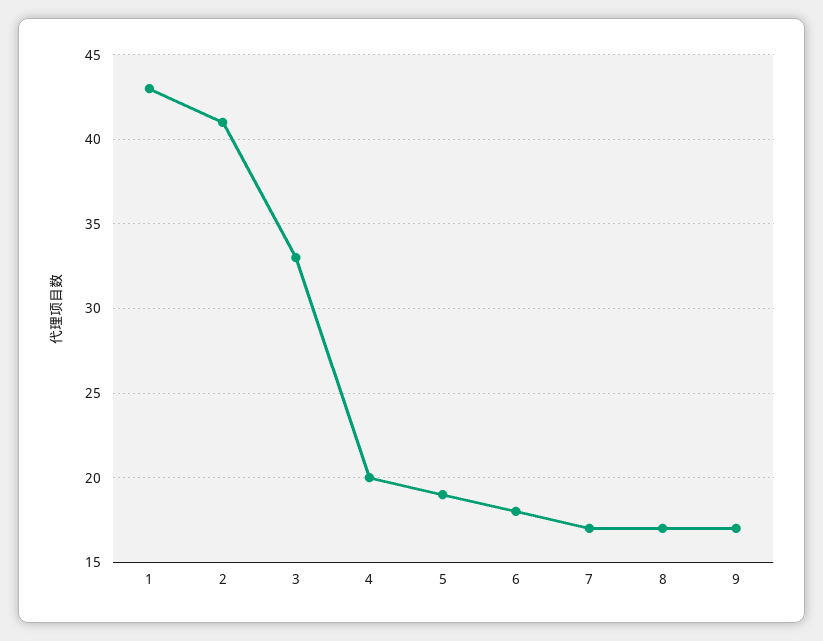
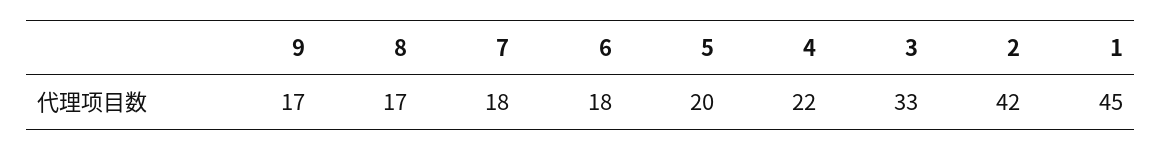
  {
-   "1": 43,
+   "1": 45,
-   "2": 41,
+   "2": 42,
    "3": 33,
-   "4": 20,
+   "4": 22,
-   "5": 19,
+   "5": 20,
    "6": 18,
-   "7": 17,
+   "7": 18,
    "8": 17,
    "9": 17
  }

